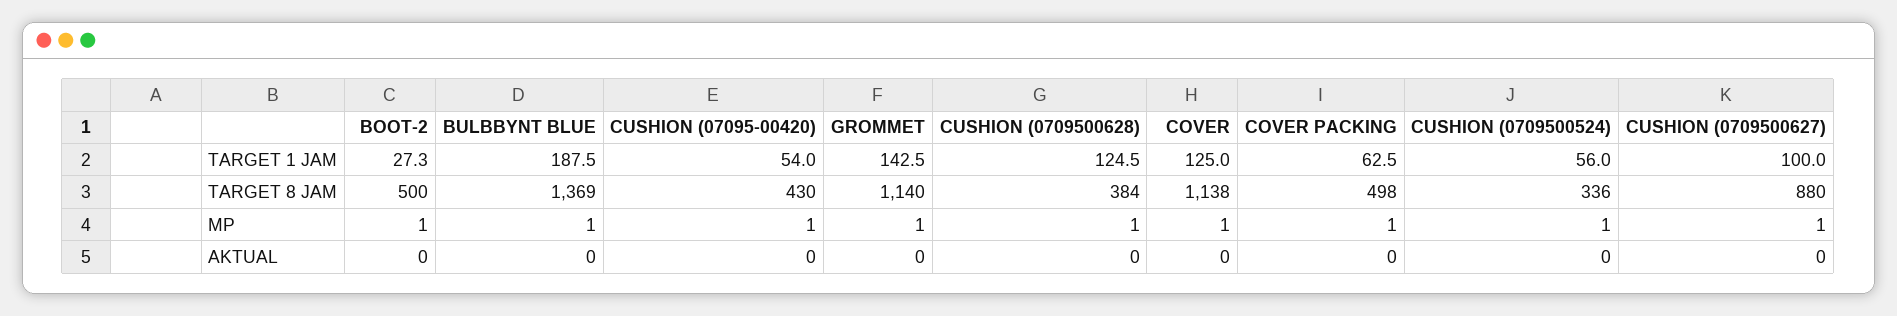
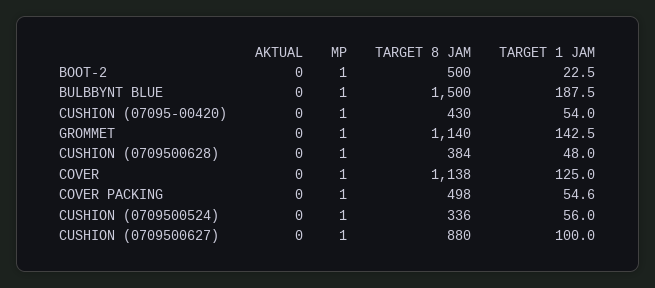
  {
    "BOOT-2": {
-     "TARGET 1 JAM": 27.3,
+     "TARGET 1 JAM": 22.5,
      "TARGET 8 JAM": 500,
      "MP": 1,
      "AKTUAL": 0
    },
    "BULBBYNT BLUE": {
      "TARGET 1 JAM": 187.5,
-     "TARGET 8 JAM": 1369,
+     "TARGET 8 JAM": 1500,
      "MP": 1,
      "AKTUAL": 0
    },
    "CUSHION (07095-00420)": {
      "TARGET 1 JAM": 54,
      "TARGET 8 JAM": 430,
      "MP": 1,
      "AKTUAL": 0
    },
    "GROMMET": {
      "TARGET 1 JAM": 142.5,
      "TARGET 8 JAM": 1140,
      "MP": 1,
      "AKTUAL": 0
    },
    "CUSHION (0709500628)": {
-     "TARGET 1 JAM": 124.5,
+     "TARGET 1 JAM": 48,
      "TARGET 8 JAM": 384,
      "MP": 1,
      "AKTUAL": 0
    },
    "COVER": {
      "TARGET 1 JAM": 125,
      "TARGET 8 JAM": 1138,
      "MP": 1,
      "AKTUAL": 0
    },
    "COVER PACKING": {
-     "TARGET 1 JAM": 62.5,
+     "TARGET 1 JAM": 54.6,
      "TARGET 8 JAM": 498,
      "MP": 1,
      "AKTUAL": 0
    },
    "CUSHION (0709500524)": {
      "TARGET 1 JAM": 56,
      "TARGET 8 JAM": 336,
      "MP": 1,
      "AKTUAL": 0
    },
    "CUSHION (0709500627)": {
      "TARGET 1 JAM": 100,
      "TARGET 8 JAM": 880,
      "MP": 1,
      "AKTUAL": 0
    }
  }

